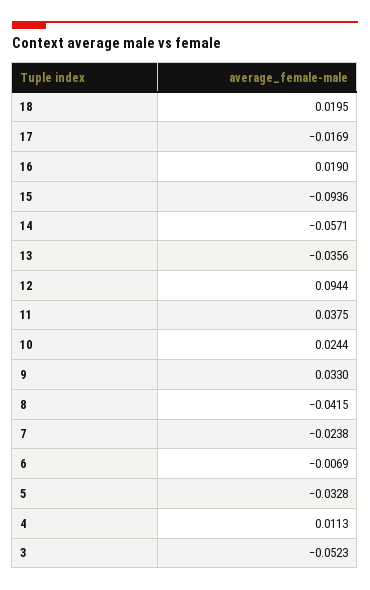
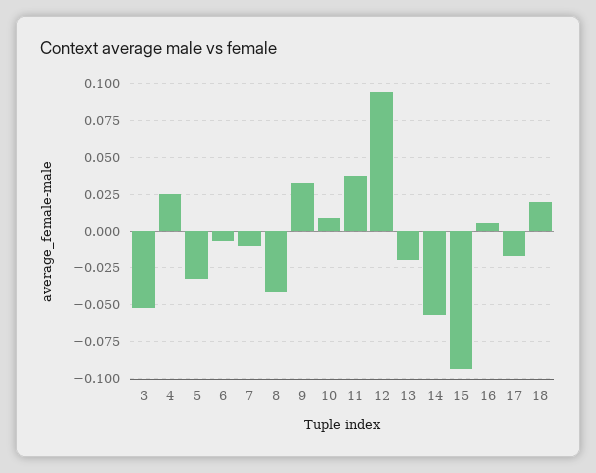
  {
    "18": 0.0195,
    "17": -0.0169,
-   "16": 0.019,
+   "16": 0.005,
    "15": -0.0936,
    "14": -0.0571,
-   "13": -0.0356,
+   "13": -0.02,
    "12": 0.0944,
    "11": 0.0375,
-   "10": 0.0244,
+   "10": 0.01,
    "9": 0.033,
    "8": -0.0415,
-   "7": -0.0238,
+   "7": -0.01,
    "6": -0.0069,
    "5": -0.0328,
-   "4": 0.0113,
+   "4": 0.025,
    "3": -0.0523
  }

